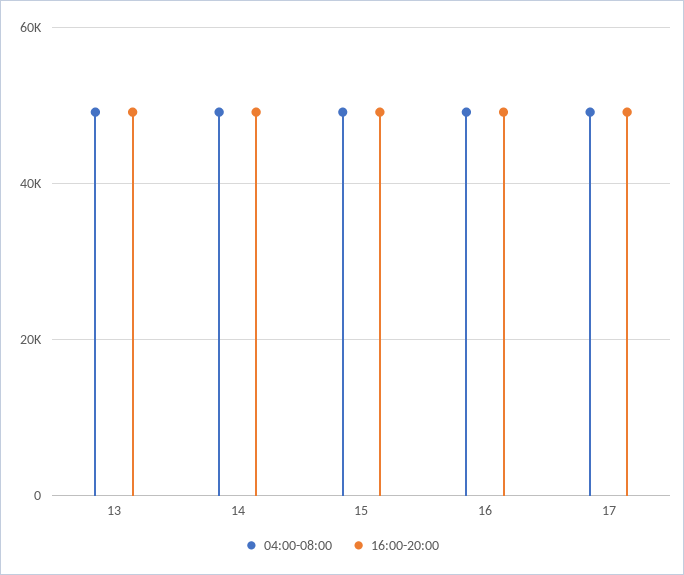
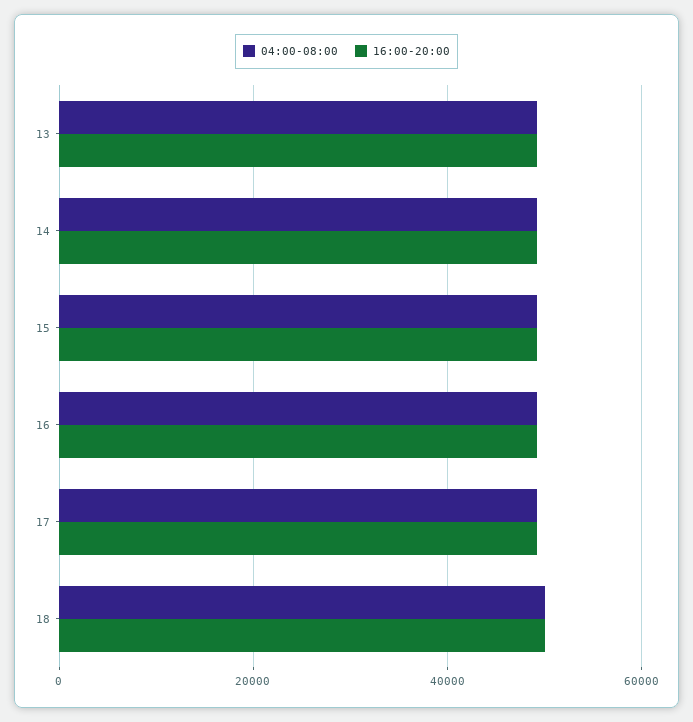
  {
    "04:00-08:00": {
      "13": 50000,
      "14": 50000,
      "15": 50000,
      "16": 50000,
-     "17": 50000
+     "17": 50000,
+     "18": 50000
    },
    "16:00-20:00": {
      "13": 50000,
      "14": 50000,
      "15": 50000,
      "16": 50000,
-     "17": 50000
+     "17": 50000,
+     "18": 50000
    }
  }

